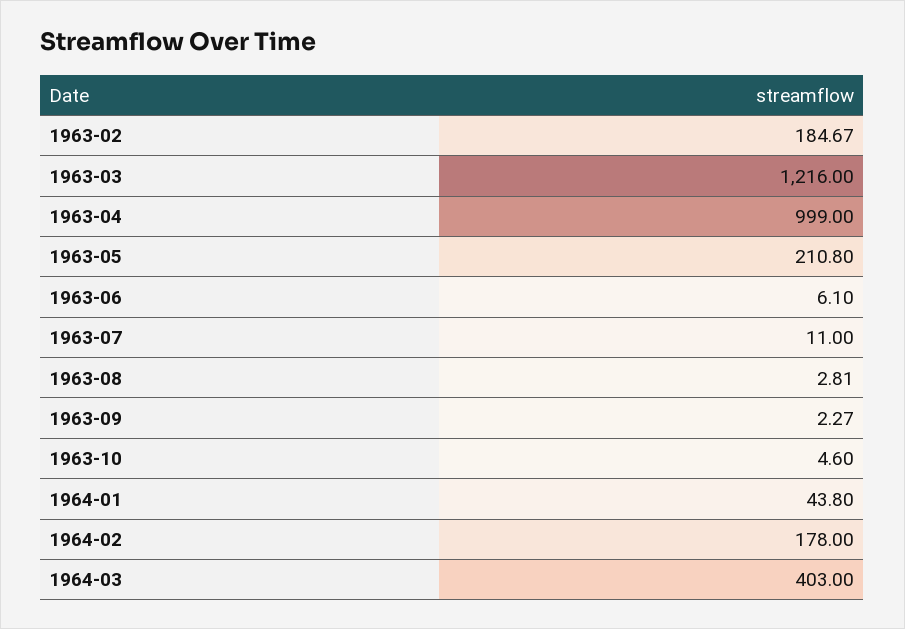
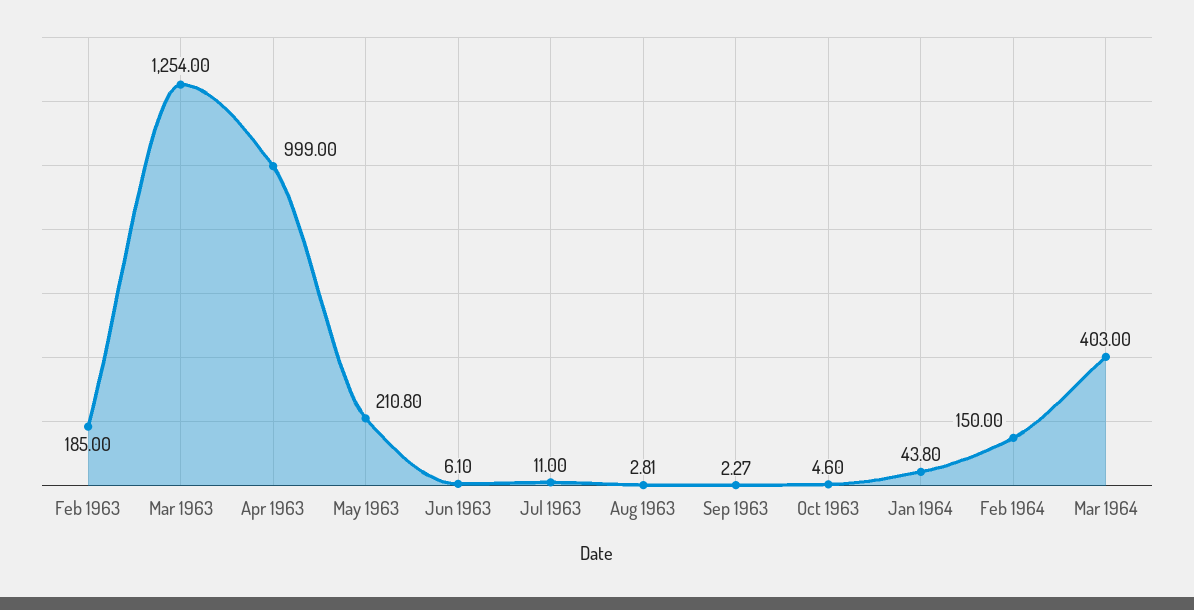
  {
-   "1963-02": 184.67,
+   "1963-02": 185,
-   "1963-03": 1216,
+   "1963-03": 1254,
    "1963-04": 999,
    "1963-05": 210.8,
    "1963-06": 6.1,
    "1963-07": 11,
    "1963-08": 2.81,
    "1963-09": 2.27,
    "1963-10": 4.6,
    "1964-01": 43.8,
-   "1964-02": 178,
+   "1964-02": 150,
    "1964-03": 403
  }

